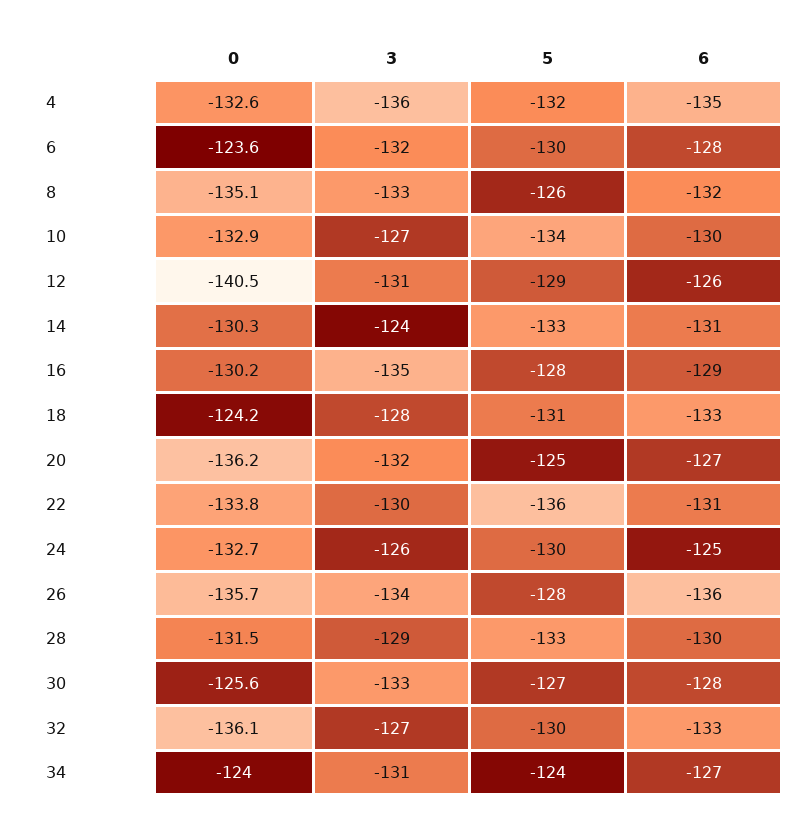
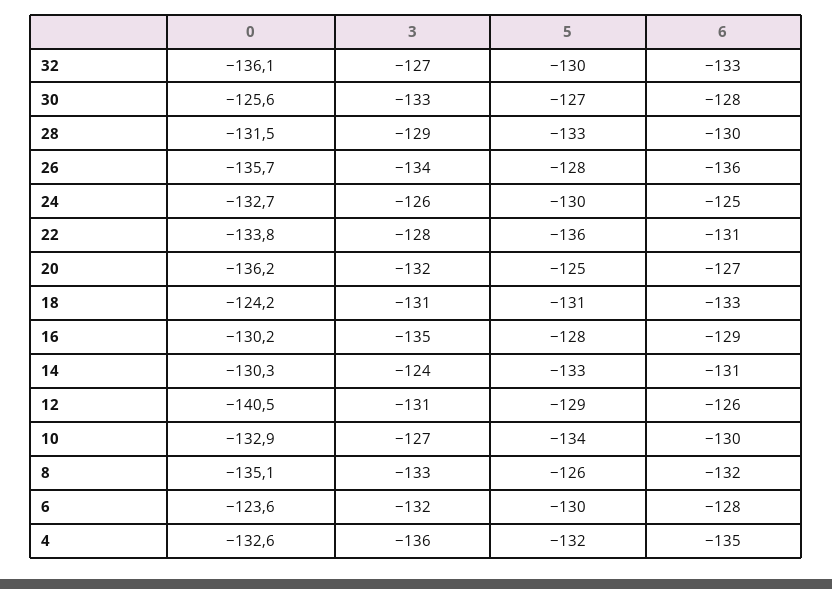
  {
    "0": {
      "4": -132.6,
      "6": -123.6,
      "8": -135.1,
      "10": -132.9,
      "12": -140.5,
      "14": -130.3,
      "16": -130.2,
      "18": -124.2,
      "20": -136.2,
      "22": -133.8,
      "24": -132.7,
      "26": -135.7,
      "28": -131.5,
      "30": -125.6,
-     "32": -136.1,
+     "32": -136.1
-     "34": -124
    },
    "3": {
      "4": -136,
      "6": -132,
      "8": -133,
      "10": -127,
      "12": -131,
      "14": -124,
      "16": -135,
-     "18": -128,
+     "18": -131,
      "20": -132,
-     "22": -130,
+     "22": -128,
      "24": -126,
      "26": -134,
      "28": -129,
      "30": -133,
-     "32": -127,
+     "32": -127
-     "34": -131
    },
    "5": {
      "4": -132,
      "6": -130,
      "8": -126,
      "10": -134,
      "12": -129,
      "14": -133,
      "16": -128,
      "18": -131,
      "20": -125,
      "22": -136,
      "24": -130,
      "26": -128,
      "28": -133,
      "30": -127,
-     "32": -130,
+     "32": -130
-     "34": -124
    },
    "6": {
      "4": -135,
      "6": -128,
      "8": -132,
      "10": -130,
      "12": -126,
      "14": -131,
      "16": -129,
      "18": -133,
      "20": -127,
      "22": -131,
      "24": -125,
      "26": -136,
      "28": -130,
      "30": -128,
-     "32": -133,
+     "32": -133
-     "34": -127
    }
  }

